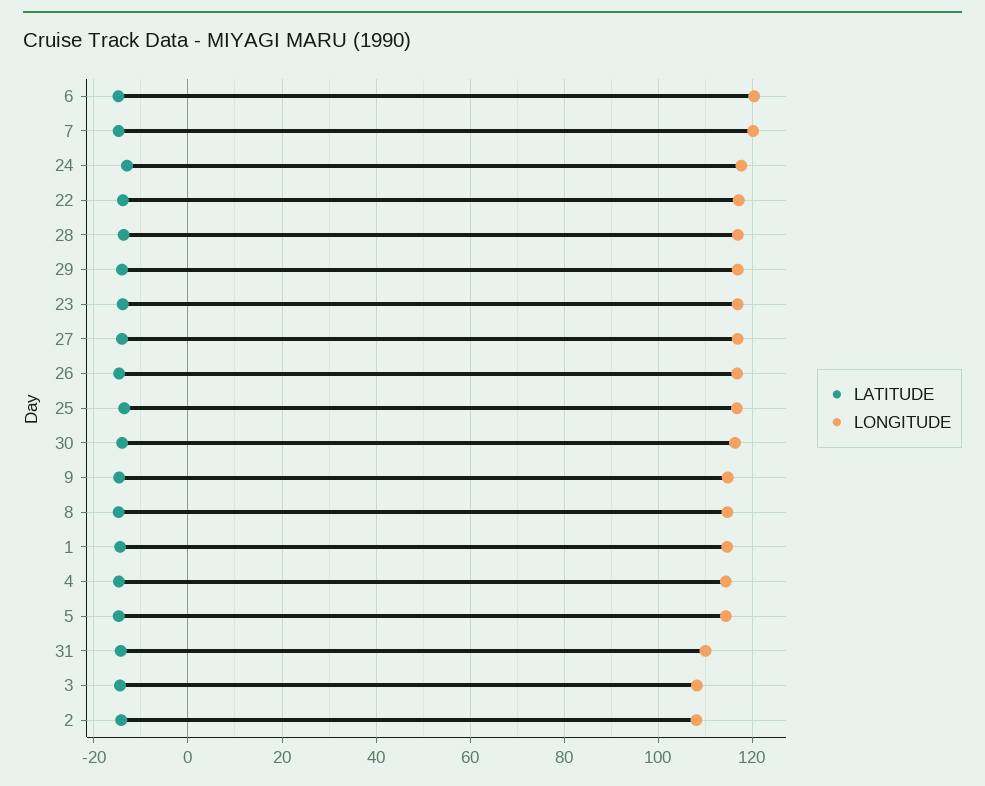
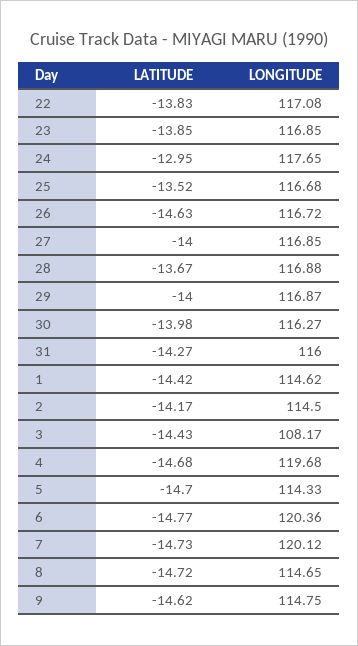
  {
    "LATITUDE": {
      "6": -14.77,
      "7": -14.73,
      "24": -12.95,
      "22": -13.83,
      "28": -13.67,
      "29": -14,
      "23": -13.85,
      "27": -14,
      "26": -14.63,
      "25": -13.52,
      "30": -13.98,
      "9": -14.62,
      "8": -14.72,
      "1": -14.42,
      "4": -14.68,
      "5": -14.7,
      "31": -14.27,
      "3": -14.43,
      "2": -14.17
    },
    "LONGITUDE": {
      "6": 120.36,
      "7": 120.12,
      "24": 117.65,
      "22": 117.08,
      "28": 116.88,
      "29": 116.87,
      "23": 116.85,
      "27": 116.85,
      "26": 116.72,
      "25": 116.68,
      "30": 116.27,
      "9": 114.75,
      "8": 114.65,
      "1": 114.62,
-     "4": 114,
+     "4": 119.68,
      "5": 114.33,
-     "31": 110,
+     "31": 116,
      "3": 108.17,
-     "2": 108
+     "2": 114.5
    }
  }

